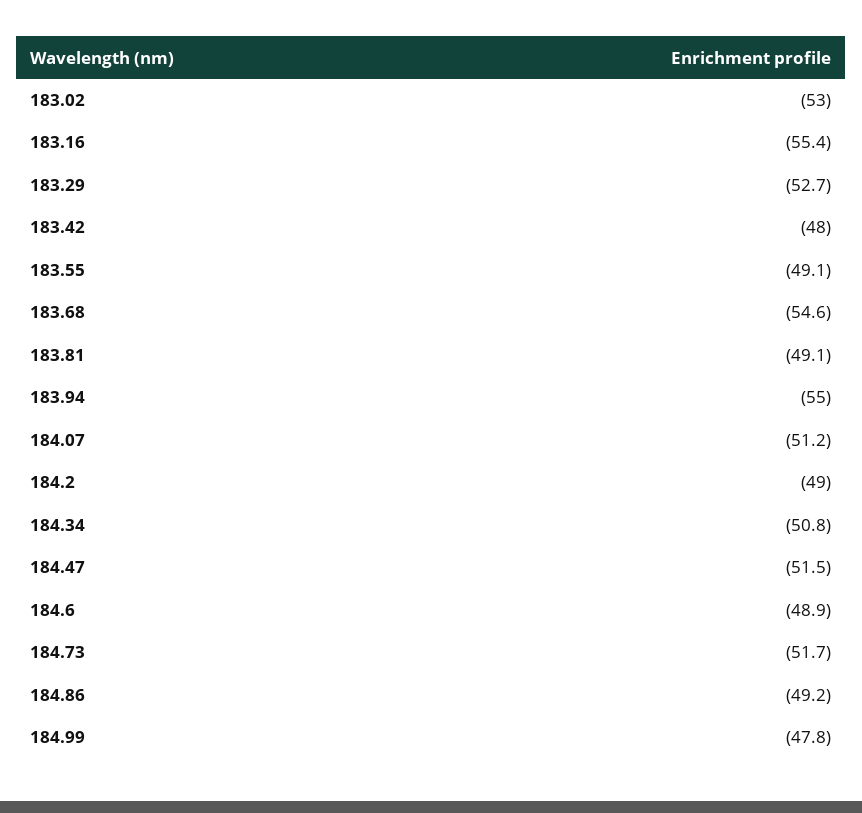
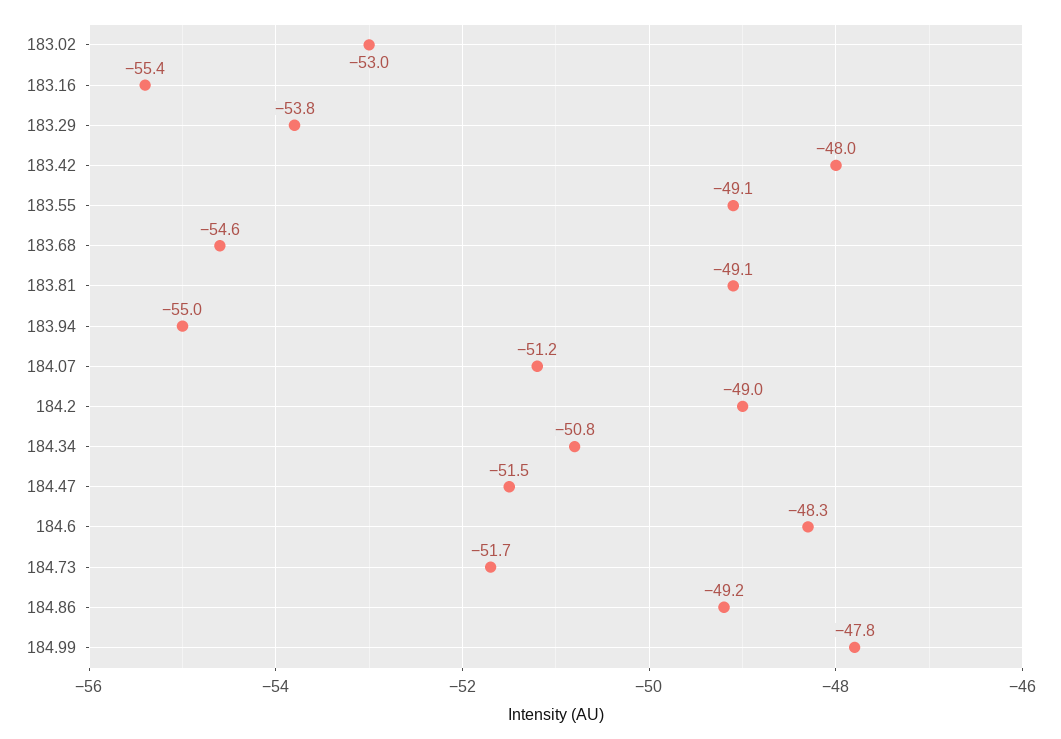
  {
    "183.02": -53,
    "183.16": -55.4,
-   "183.29": -52.7,
+   "183.29": -53.8,
    "183.42": -48,
    "183.55": -49.1,
    "183.68": -54.6,
    "183.81": -49.1,
    "183.94": -55,
    "184.07": -51.2,
    "184.2": -49,
    "184.34": -50.8,
    "184.47": -51.5,
-   "184.6": -48.9,
+   "184.6": -48.3,
    "184.73": -51.7,
    "184.86": -49.2,
    "184.99": -47.8
  }

